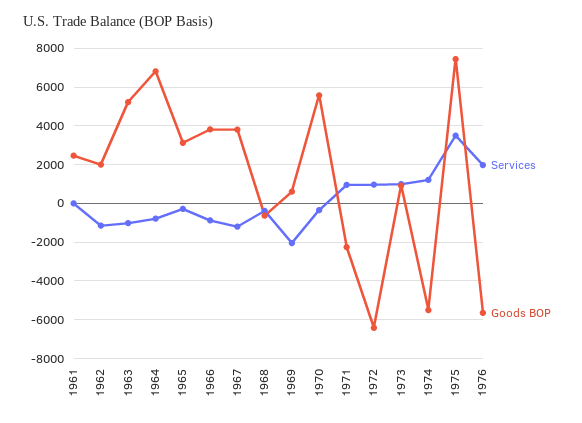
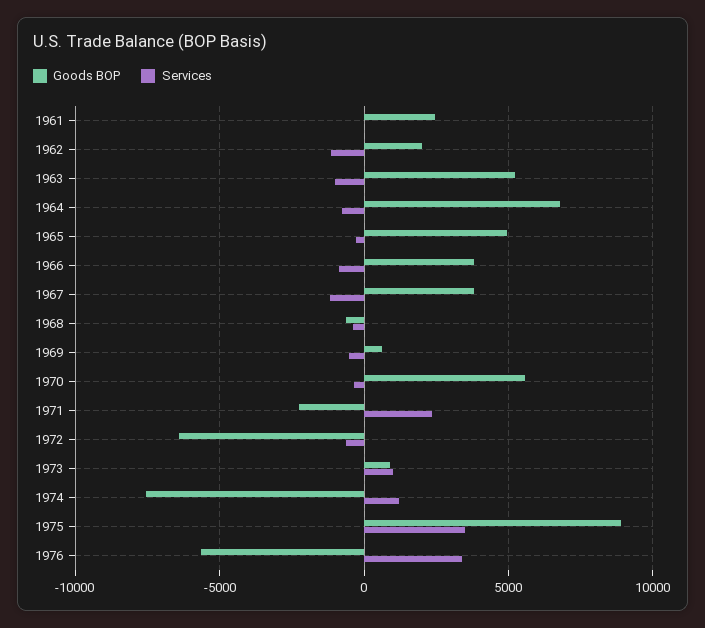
  {
    "Services": {
      "1961": 0,
      "1962": -1000,
      "1963": -1000,
      "1964": -1000,
      "1965": -500,
      "1966": -1000,
      "1967": -1000,
      "1968": -500,
-     "1969": -2000,
+     "1969": -500,
      "1970": -500,
-     "1971": 1000,
+     "1971": 2500,
-     "1972": 1000,
+     "1972": -500,
      "1973": 1000,
      "1974": 1000,
      "1975": 3500,
-     "1976": 2000
+     "1976": 3500
    },
    "Goods BOP": {
      "1961": 2500,
      "1962": 2000,
      "1963": 5000,
      "1964": 7000,
-     "1965": 3000,
+     "1965": 5000,
      "1966": 4000,
      "1967": 4000,
      "1968": -500,
      "1969": 500,
      "1970": 5500,
      "1971": -2500,
      "1972": -6500,
      "1973": 1000,
-     "1974": -5500,
+     "1974": -7500,
-     "1975": 7500,
+     "1975": 9000,
      "1976": -5500
    }
  }

